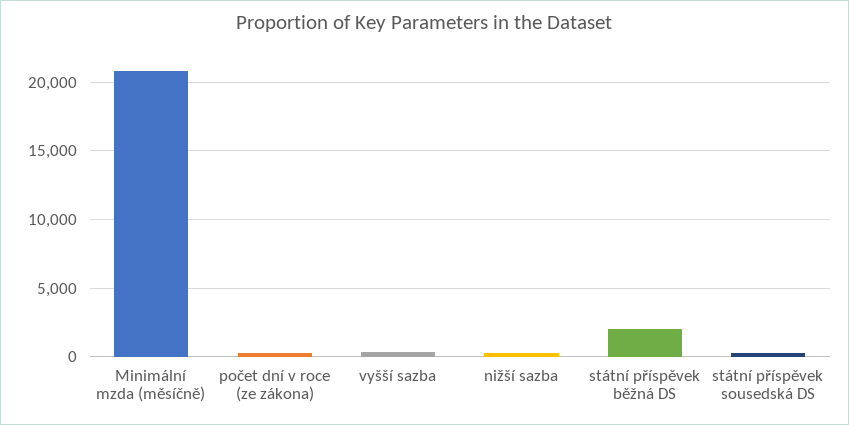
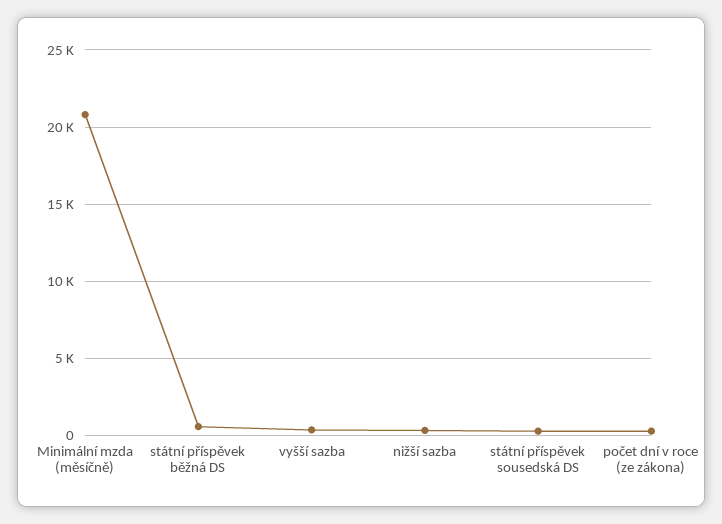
  {
    "Minimální mzda (měsíčně)": 21000,
    "počet dní v roce (ze zákona)": 500,
    "vyšší sazba": 500,
    "nižší sazba": 500,
-   "státní příspěvek běžná DS": 2000,
+   "státní příspěvek běžná DS": 500,
    "státní příspěvek sousedská DS": 500
  }

